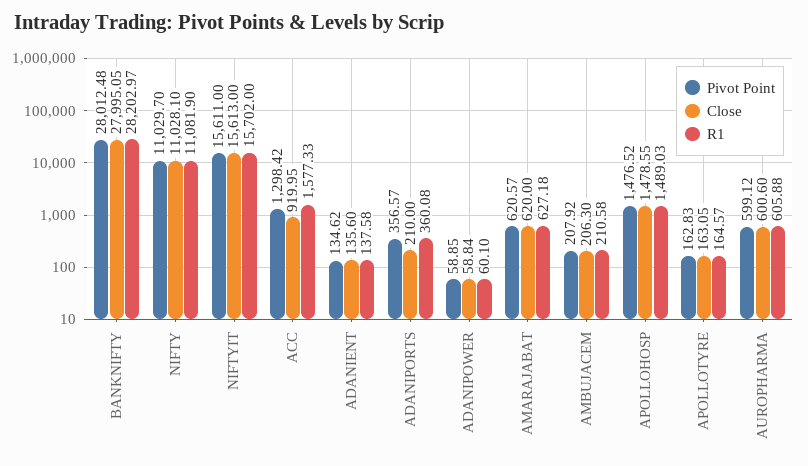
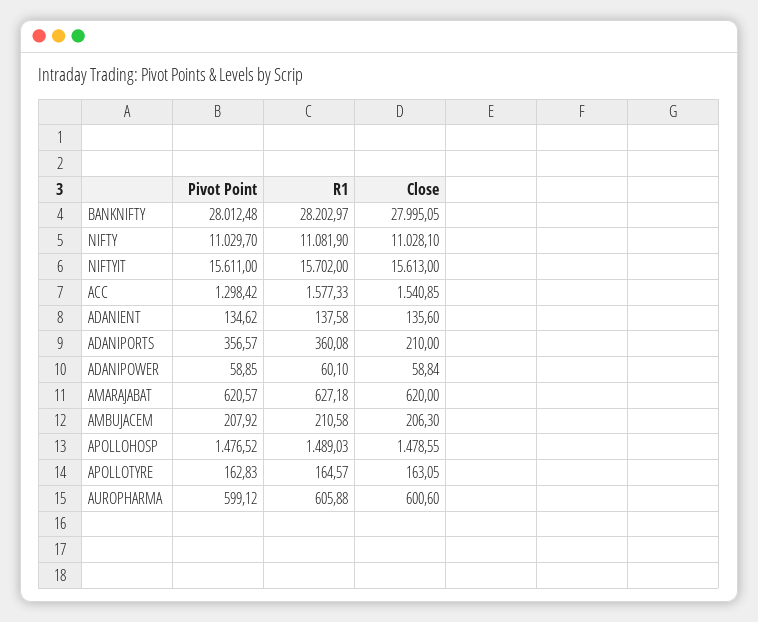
  {
    "Pivot Point": {
      "BANKNIFTY": 28012.48,
      "NIFTY": 11029.7,
      "NIFTYIT": 15611,
      "ACC": 1298.42,
      "ADANIENT": 134.62,
      "ADANIPORTS": 356.57,
      "ADANIPOWER": 58.85,
      "AMARAJABAT": 620.57,
      "AMBUJACEM": 207.92,
      "APOLLOHOSP": 1476.52,
      "APOLLOTYRE": 162.83,
      "AUROPHARMA": 599.12
    },
    "Close": {
      "BANKNIFTY": 27995.05,
      "NIFTY": 11028.1,
      "NIFTYIT": 15613,
-     "ACC": 919.95,
+     "ACC": 1540.85,
      "ADANIENT": 135.6,
      "ADANIPORTS": 210,
      "ADANIPOWER": 58.84,
      "AMARAJABAT": 620,
      "AMBUJACEM": 206.3,
      "APOLLOHOSP": 1478.55,
      "APOLLOTYRE": 163.05,
      "AUROPHARMA": 600.6
    },
    "R1": {
      "BANKNIFTY": 28202.97,
      "NIFTY": 11081.9,
      "NIFTYIT": 15702,
      "ACC": 1577.33,
      "ADANIENT": 137.58,
      "ADANIPORTS": 360.08,
      "ADANIPOWER": 60.1,
      "AMARAJABAT": 627.18,
      "AMBUJACEM": 210.58,
      "APOLLOHOSP": 1489.03,
      "APOLLOTYRE": 164.57,
      "AUROPHARMA": 605.88
    }
  }

